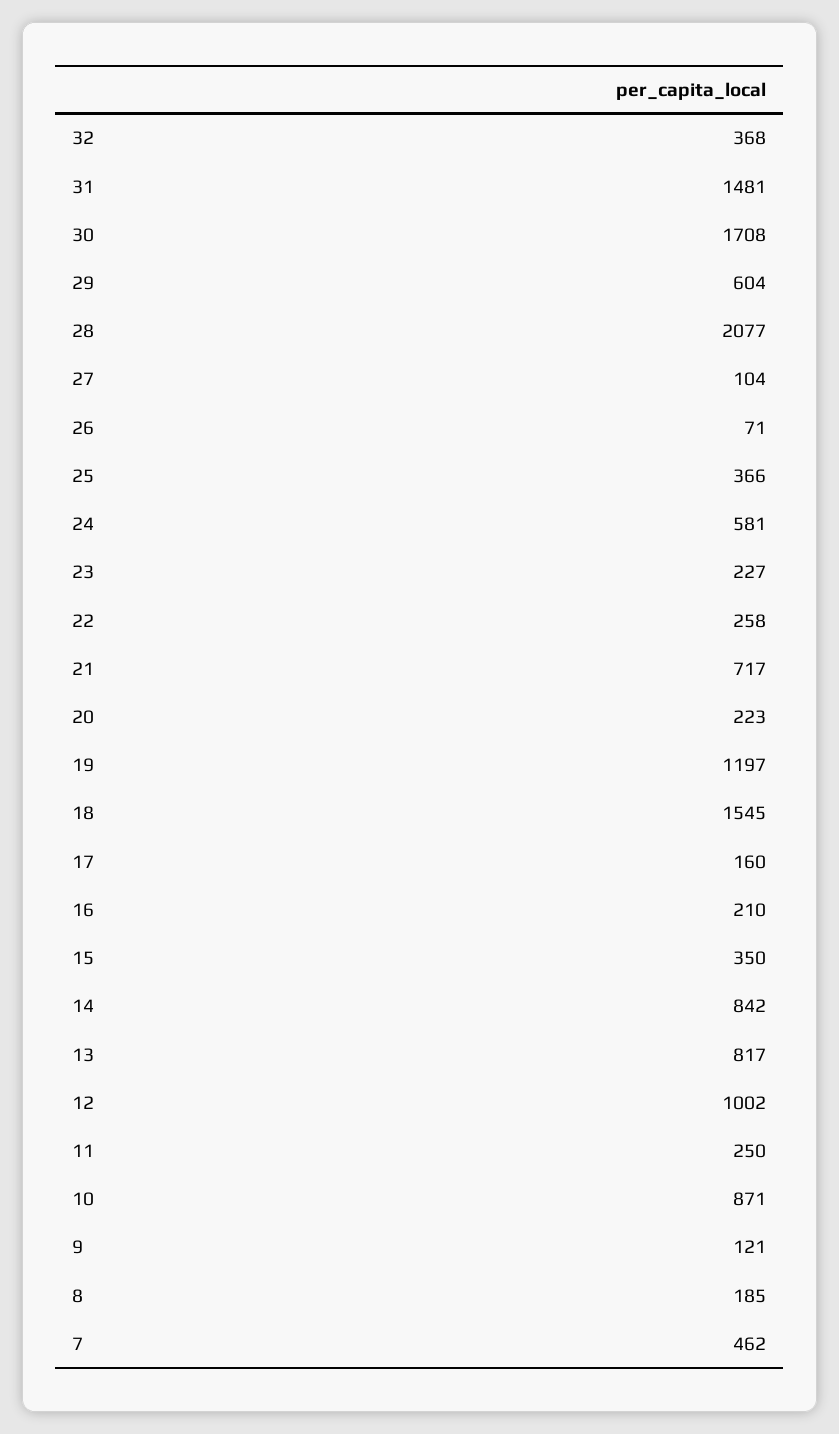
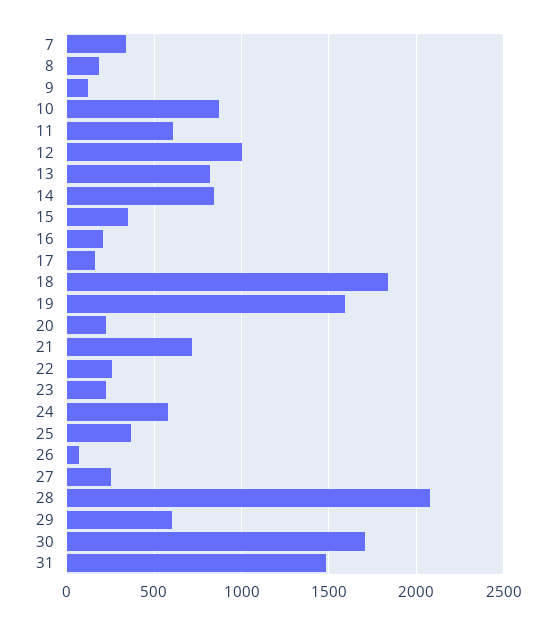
  {
-   "32": 368,
    "31": 1481,
    "30": 1708,
    "29": 604,
    "28": 2077,
-   "27": 104,
+   "27": 250,
    "26": 71,
    "25": 366,
    "24": 581,
    "23": 227,
    "22": 258,
    "21": 717,
    "20": 223,
-   "19": 1197,
+   "19": 1600,
-   "18": 1545,
+   "18": 1850,
    "17": 160,
    "16": 210,
    "15": 350,
    "14": 842,
    "13": 817,
    "12": 1002,
-   "11": 250,
+   "11": 600,
    "10": 871,
    "9": 121,
    "8": 185,
-   "7": 462
+   "7": 350
  }

